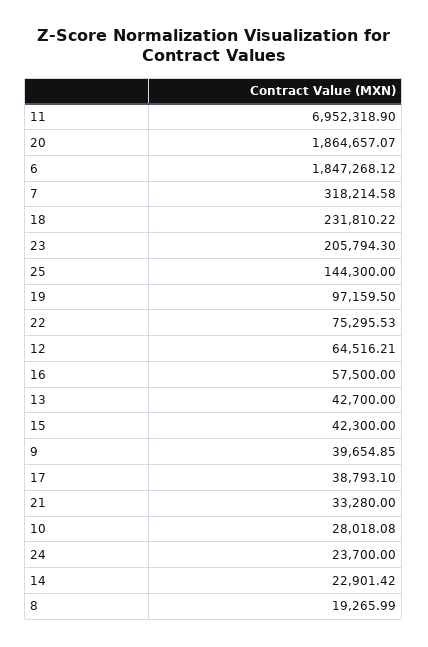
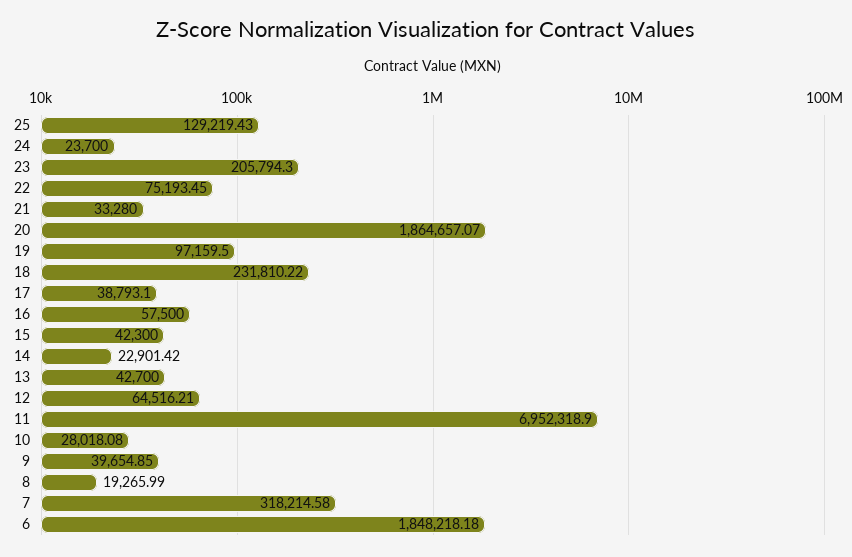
  {
    "11": 6952318.9,
    "20": 1864657.07,
-   "6": 1847268.12,
+   "6": 1848218.18,
    "7": 318214.58,
    "18": 231810.22,
    "23": 205794.3,
-   "25": 144300,
+   "25": 129219.43,
    "19": 97159.5,
-   "22": 75295.53,
+   "22": 75193.45,
    "12": 64516.21,
    "16": 57500,
    "13": 42700,
    "15": 42300,
    "9": 39654.85,
    "17": 38793.1,
    "21": 33280,
    "10": 28018.08,
    "24": 23700,
    "14": 22901.42,
    "8": 19265.99
  }

